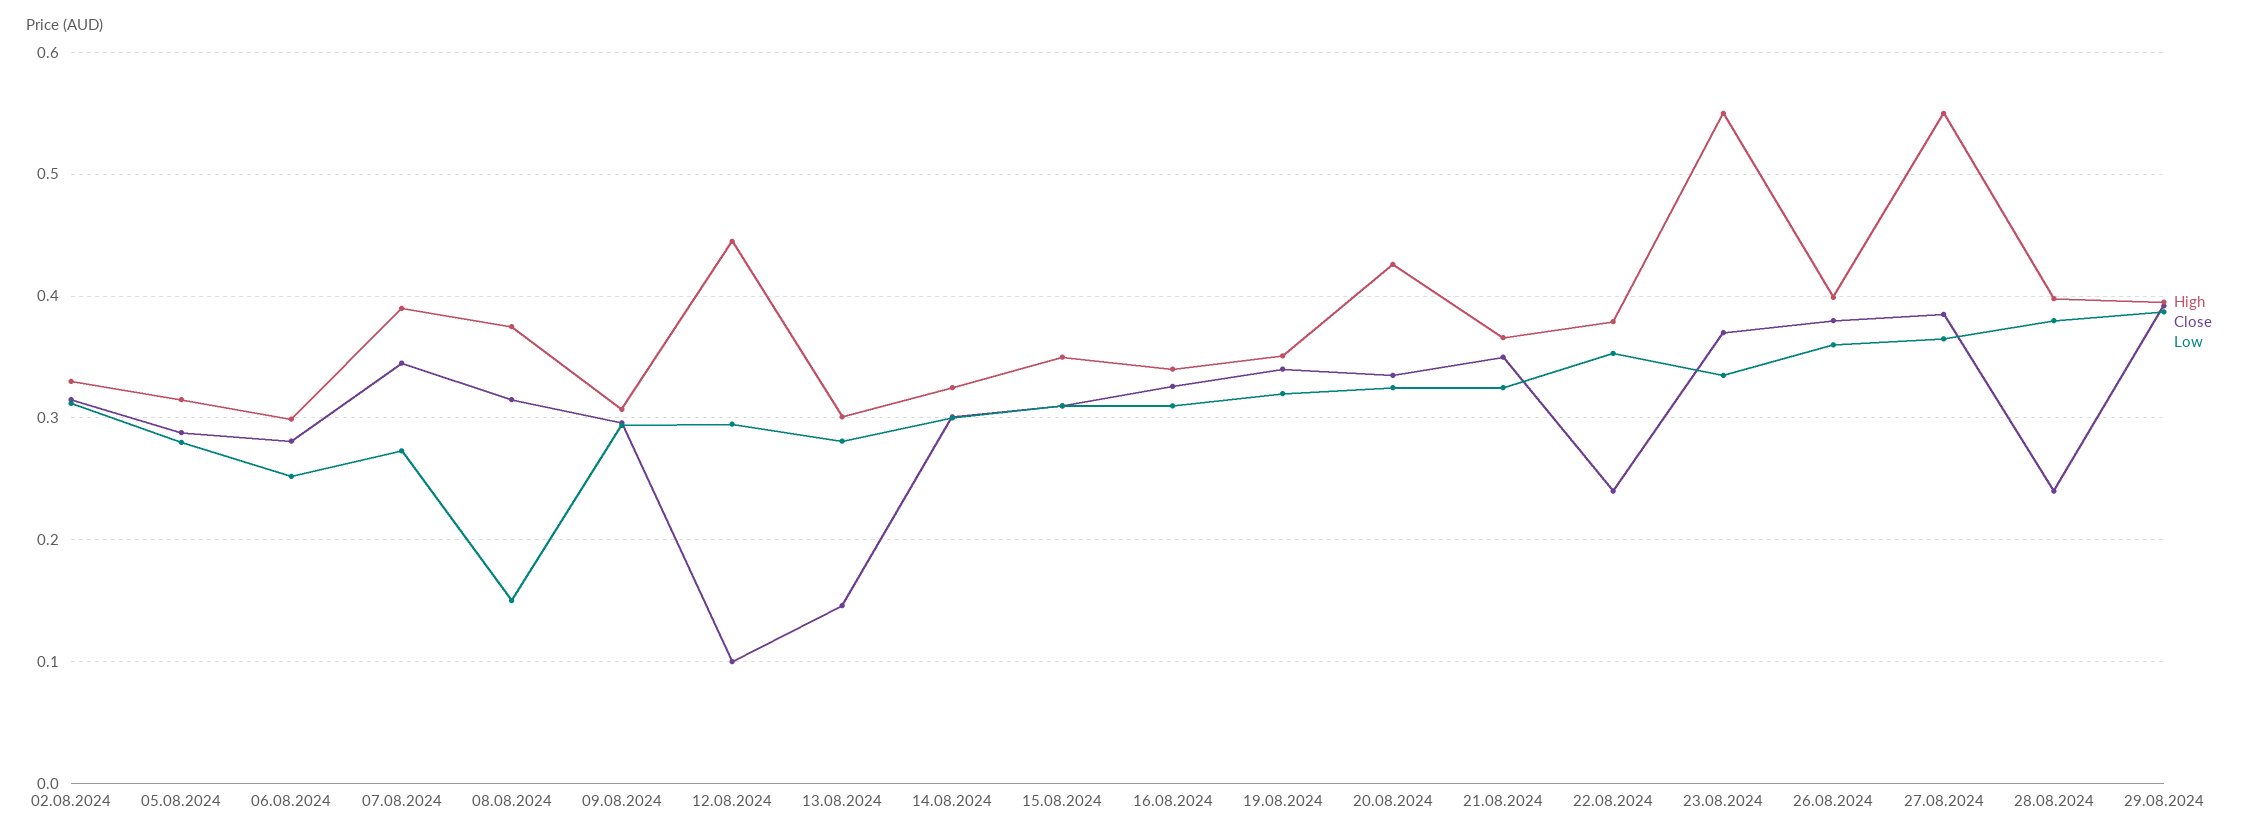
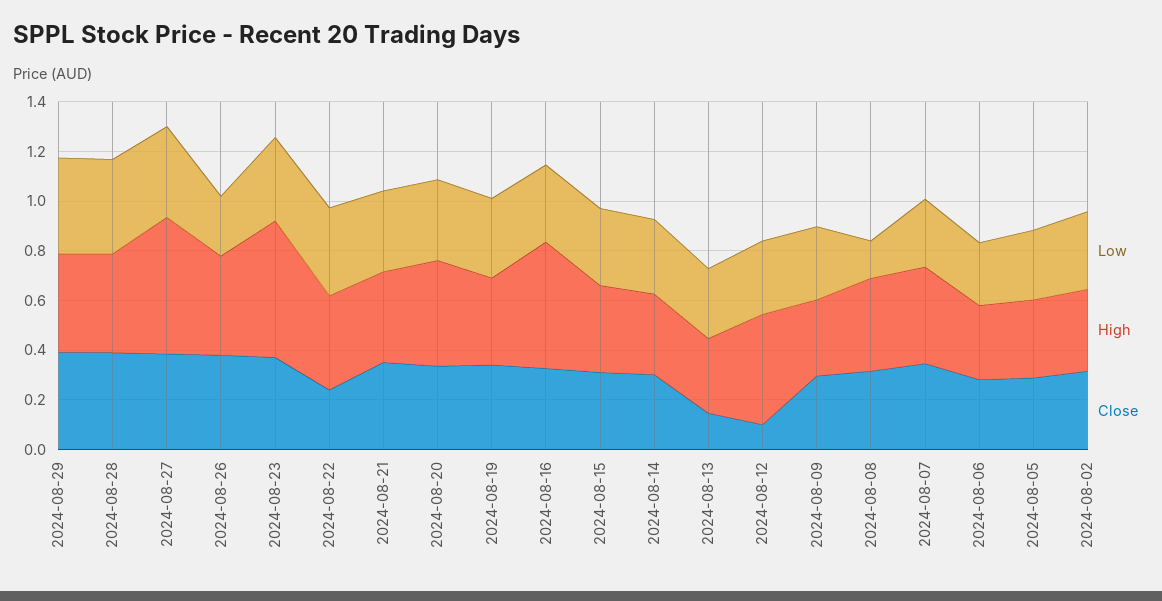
  {
    "High": {
      "02.08.2024": 0.33,
      "05.08.2024": 0.32,
      "06.08.2024": 0.3,
      "07.08.2024": 0.39,
      "08.08.2024": 0.38,
      "09.08.2024": 0.31,
      "12.08.2024": 0.45,
      "13.08.2024": 0.3,
      "14.08.2024": 0.33,
      "15.08.2024": 0.35,
-     "16.08.2024": 0.34,
+     "16.08.2024": 0.5,
      "19.08.2024": 0.35,
      "20.08.2024": 0.43,
      "21.08.2024": 0.37,
      "22.08.2024": 0.38,
      "23.08.2024": 0.55,
      "26.08.2024": 0.4,
      "27.08.2024": 0.55,
      "28.08.2024": 0.4,
      "29.08.2024": 0.4
    },
    "Close": {
      "02.08.2024": 0.32,
      "05.08.2024": 0.29,
      "06.08.2024": 0.28,
      "07.08.2024": 0.35,
      "08.08.2024": 0.32,
      "09.08.2024": 0.3,
      "12.08.2024": 0.1,
      "13.08.2024": 0.15,
      "14.08.2024": 0.3,
      "15.08.2024": 0.31,
      "16.08.2024": 0.33,
      "19.08.2024": 0.34,
      "20.08.2024": 0.34,
      "21.08.2024": 0.35,
      "22.08.2024": 0.24,
      "23.08.2024": 0.37,
      "26.08.2024": 0.38,
      "27.08.2024": 0.39,
-     "28.08.2024": 0.24,
+     "28.08.2024": 0.4,
      "29.08.2024": 0.39
    },
    "Low": {
      "02.08.2024": 0.31,
      "05.08.2024": 0.28,
      "06.08.2024": 0.25,
      "07.08.2024": 0.27,
      "08.08.2024": 0.15,
      "09.08.2024": 0.29,
      "12.08.2024": 0.3,
      "13.08.2024": 0.28,
      "14.08.2024": 0.3,
      "15.08.2024": 0.31,
      "16.08.2024": 0.31,
      "19.08.2024": 0.32,
      "20.08.2024": 0.33,
      "21.08.2024": 0.33,
      "22.08.2024": 0.35,
      "23.08.2024": 0.34,
-     "26.08.2024": 0.36,
+     "26.08.2024": 0.25,
      "27.08.2024": 0.37,
      "28.08.2024": 0.38,
      "29.08.2024": 0.39
    }
  }

